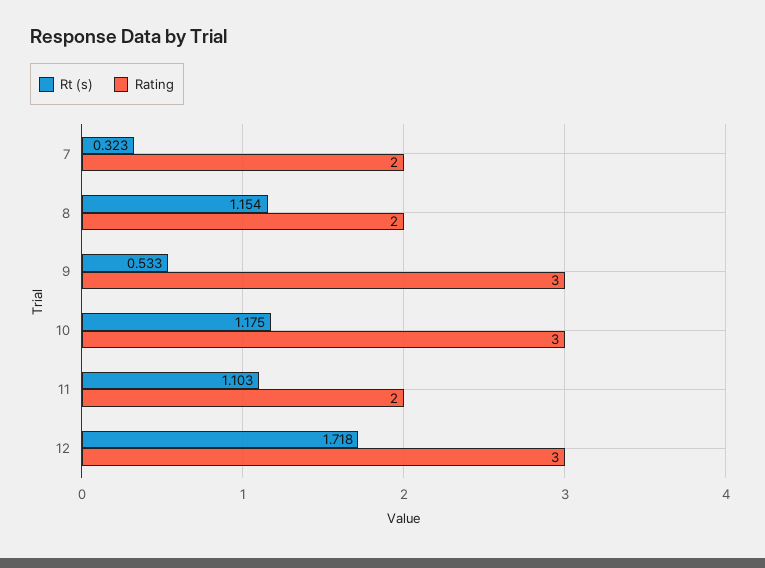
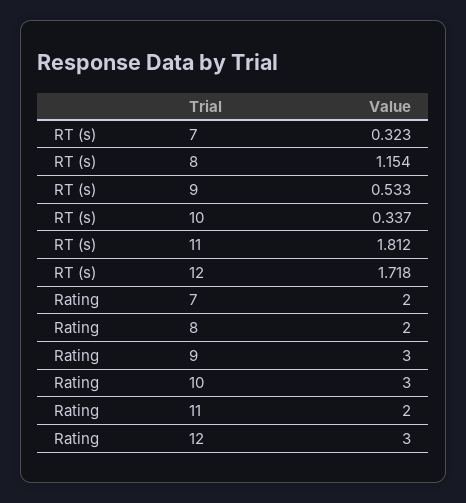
  {
    "Rt (s)": {
      "7": 0.323,
      "8": 1.154,
      "9": 0.533,
-     "10": 1.175,
+     "10": 0.337,
-     "11": 1.103,
+     "11": 1.812,
      "12": 1.718
    },
    "Rating": {
      "7": 2,
      "8": 2,
      "9": 3,
      "10": 3,
      "11": 2,
      "12": 3
    }
  }

